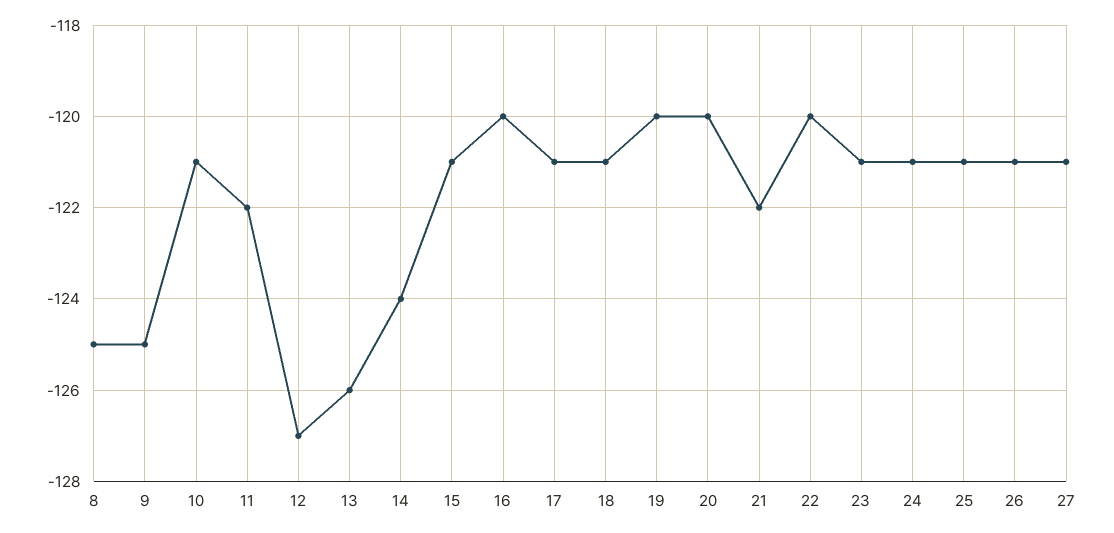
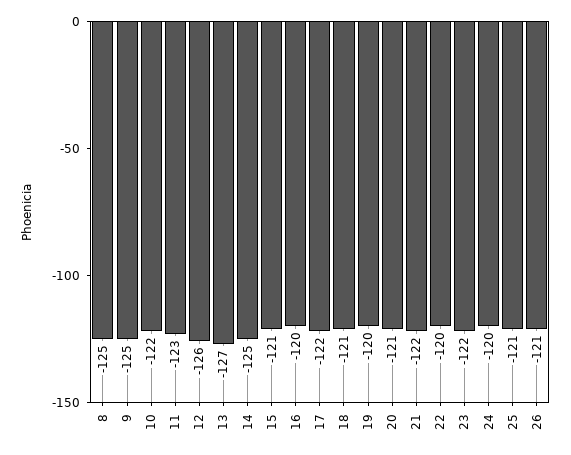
  {
    "8": -125,
    "9": -125,
-   "10": -121,
+   "10": -122,
-   "11": -122,
+   "11": -123,
-   "12": -127,
+   "12": -126,
-   "13": -126,
+   "13": -127,
-   "14": -124,
+   "14": -125,
    "15": -121,
    "16": -120,
-   "17": -121,
+   "17": -122,
    "18": -121,
    "19": -120,
-   "20": -120,
+   "20": -121,
    "21": -122,
    "22": -120,
-   "23": -121,
+   "23": -122,
-   "24": -121,
+   "24": -120,
    "25": -121,
-   "26": -121,
+   "26": -121
-   "27": -121
  }

